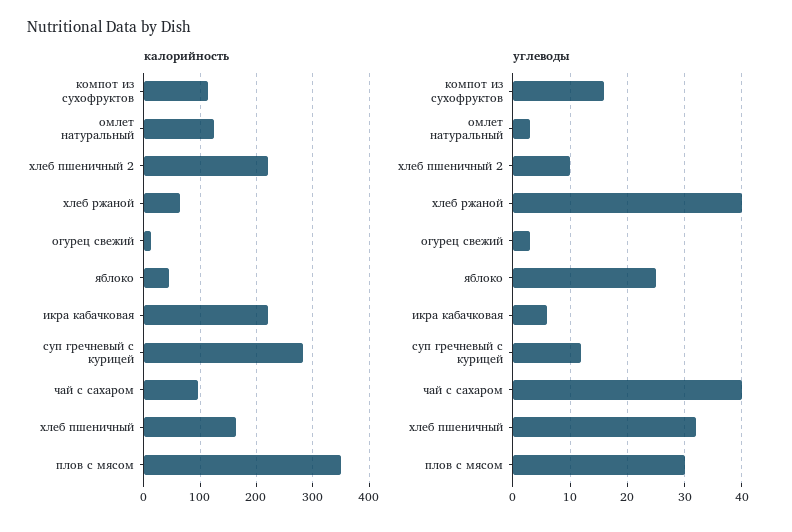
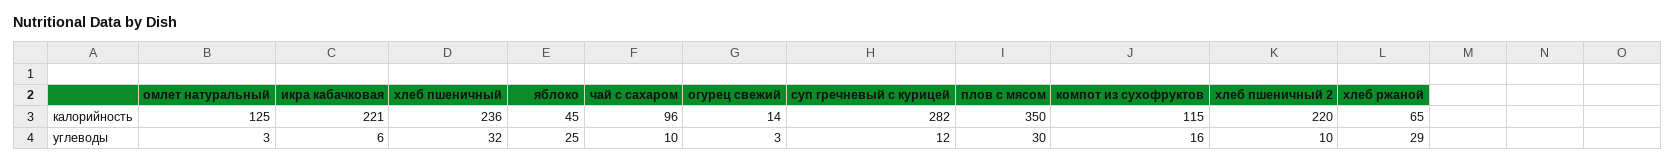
  {
    "калорийность": {
      "компот из сухофруктов": 115,
      "омлет натуральный": 125,
      "хлеб пшеничный 2": 220,
      "хлеб ржаной": 65,
      "огурец свежий": 14,
      "яблоко": 45,
      "икра кабачковая": 221,
      "суп гречневый с курицей": 282,
      "чай с сахаром": 96,
-     "хлеб пшеничный": 160,
+     "хлеб пшеничный": 236,
      "плов с мясом": 350
    },
    "углеводы": {
      "компот из сухофруктов": 16,
      "омлет натуральный": 3,
      "хлеб пшеничный 2": 10,
-     "хлеб ржаной": 40,
+     "хлеб ржаной": 29,
      "огурец свежий": 3,
      "яблоко": 25,
      "икра кабачковая": 6,
      "суп гречневый с курицей": 12,
-     "чай с сахаром": 40,
+     "чай с сахаром": 10,
      "хлеб пшеничный": 32,
      "плов с мясом": 30
    }
  }

